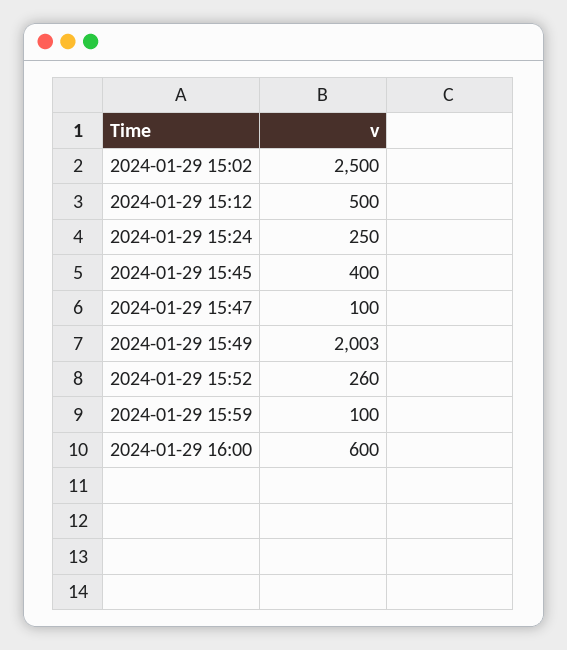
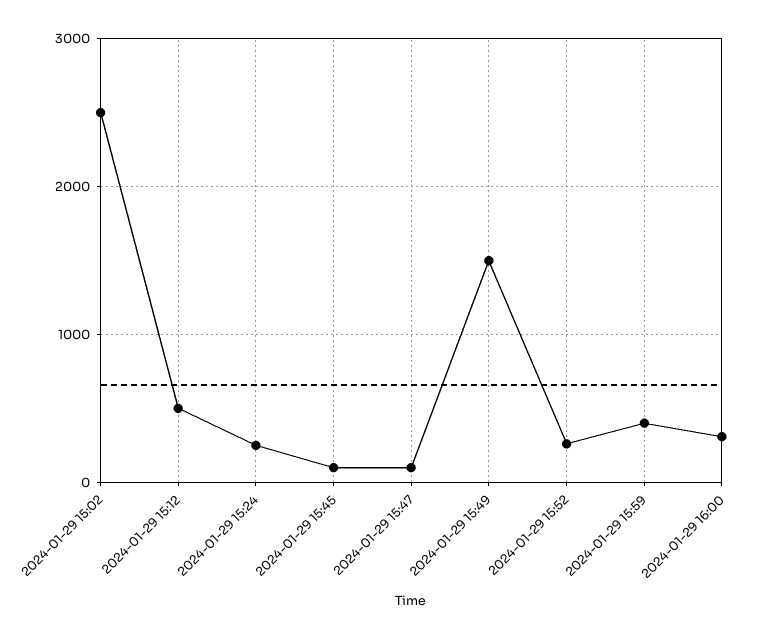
  {
    "2024-01-29 15:02": 2500,
    "2024-01-29 15:12": 500,
    "2024-01-29 15:24": 250,
-   "2024-01-29 15:45": 400,
+   "2024-01-29 15:45": 100,
    "2024-01-29 15:47": 100,
-   "2024-01-29 15:49": 2003,
+   "2024-01-29 15:49": 1500,
    "2024-01-29 15:52": 260,
-   "2024-01-29 15:59": 100,
+   "2024-01-29 15:59": 400,
-   "2024-01-29 16:00": 600
+   "2024-01-29 16:00": 300
  }

